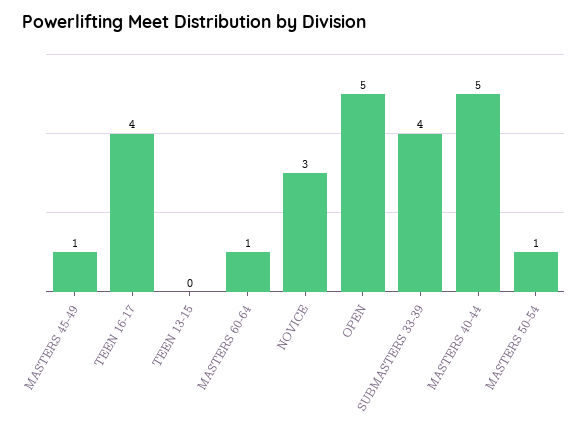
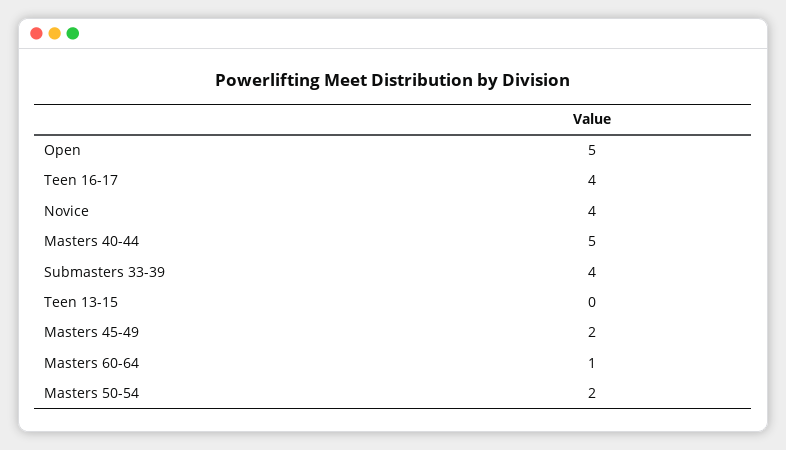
  {
-   "MASTERS 45-49": 1,
+   "MASTERS 45-49": 2,
    "TEEN 16-17": 4,
    "TEEN 13-15": 0,
    "MASTERS 60-64": 1,
-   "NOVICE": 3,
+   "NOVICE": 4,
    "OPEN": 5,
    "SUBMASTERS 33-39": 4,
    "MASTERS 40-44": 5,
-   "MASTERS 50-54": 1
+   "MASTERS 50-54": 2
  }

